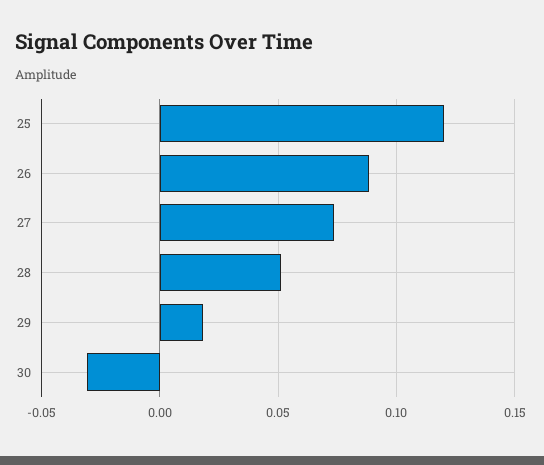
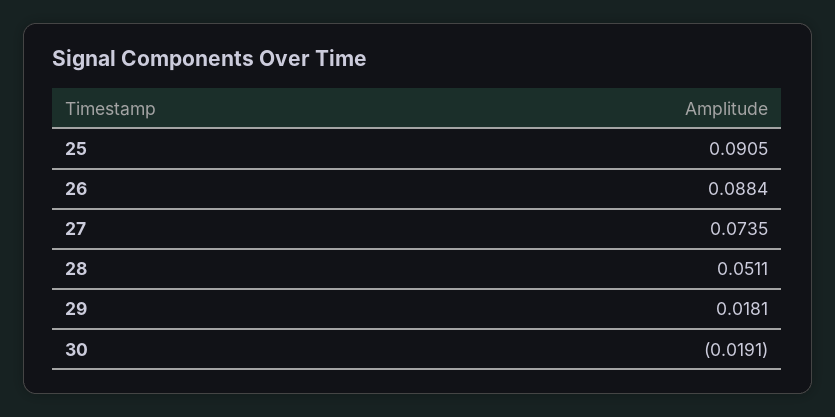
  {
-   "25": 0.12,
+   "25": 0.0905,
    "26": 0.0884,
    "27": 0.0735,
    "28": 0.0511,
    "29": 0.0181,
-   "30": -0.03
+   "30": -0.0191
  }

